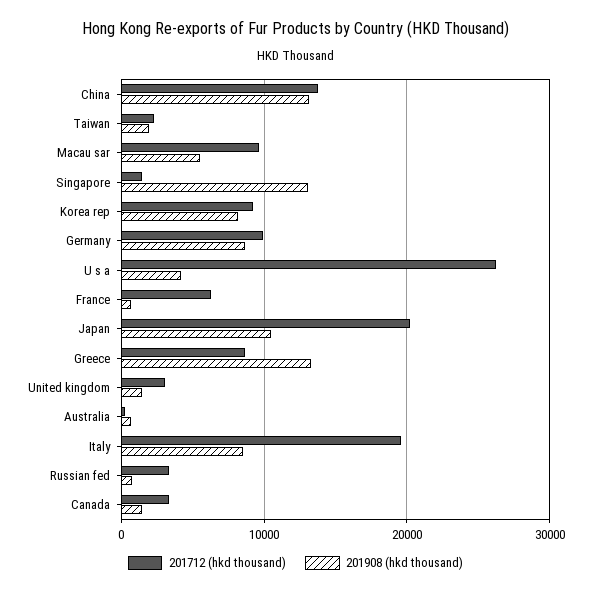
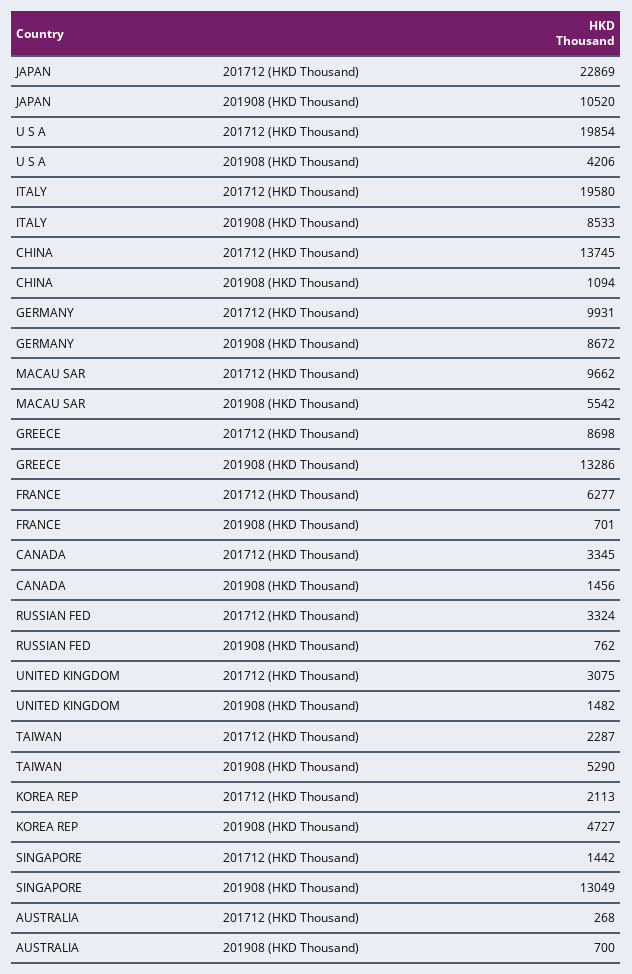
  {
    "201712 (hkd thousand)": {
      "China": 13745,
      "Taiwan": 2287,
      "Macau sar": 9662,
      "Singapore": 1442,
-     "Korea rep": 9000,
+     "Korea rep": 2113,
      "Germany": 9931,
-     "U s a": 26000,
+     "U s a": 19854,
      "France": 6277,
-     "Japan": 20000,
+     "Japan": 22869,
      "Greece": 8698,
      "United kingdom": 3075,
      "Australia": 268,
      "Italy": 19580,
      "Russian fed": 3324,
      "Canada": 3345
    },
    "201908 (hkd thousand)": {
-     "China": 13000,
+     "China": 1094,
-     "Taiwan": 2000,
+     "Taiwan": 5290,
      "Macau sar": 5542,
      "Singapore": 13049,
-     "Korea rep": 8000,
+     "Korea rep": 4727,
      "Germany": 8672,
      "U s a": 4206,
      "France": 701,
      "Japan": 10520,
      "Greece": 13286,
      "United kingdom": 1482,
      "Australia": 700,
      "Italy": 8533,
      "Russian fed": 762,
      "Canada": 1456
    }
  }

